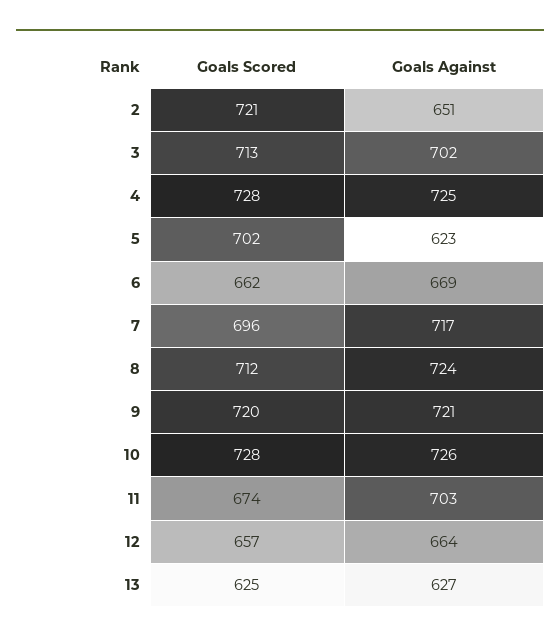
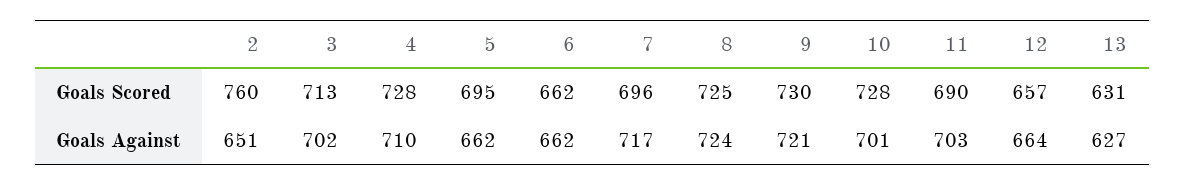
  {
    "Goals Scored": {
-     "2": 721,
+     "2": 760,
      "3": 713,
      "4": 728,
-     "5": 702,
+     "5": 695,
      "6": 662,
      "7": 696,
-     "8": 712,
+     "8": 725,
-     "9": 720,
+     "9": 730,
      "10": 728,
-     "11": 674,
+     "11": 690,
      "12": 657,
-     "13": 625
+     "13": 631
    },
    "Goals Against": {
      "2": 651,
      "3": 702,
-     "4": 725,
+     "4": 710,
-     "5": 623,
+     "5": 662,
-     "6": 669,
+     "6": 662,
      "7": 717,
      "8": 724,
      "9": 721,
-     "10": 726,
+     "10": 701,
      "11": 703,
      "12": 664,
      "13": 627
    }
  }

